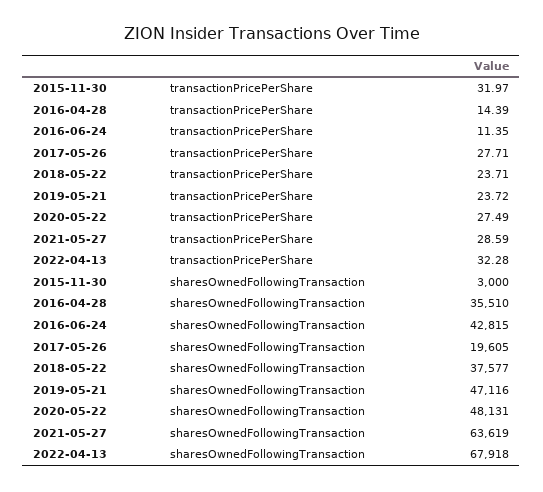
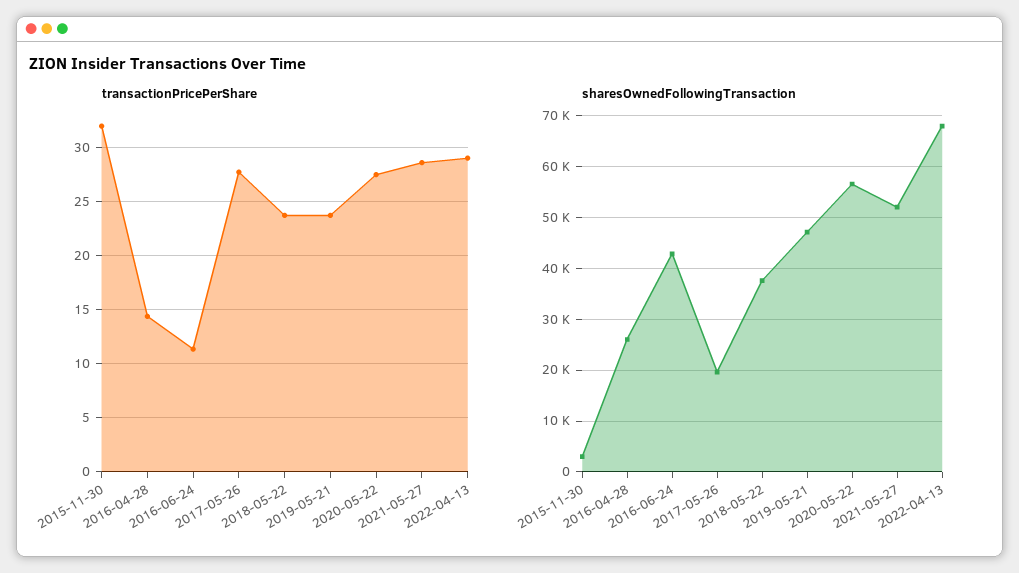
  {
    "transactionPricePerShare": {
      "2015-11-30": 31.97,
      "2016-04-28": 14.39,
      "2016-06-24": 11.35,
      "2017-05-26": 27.71,
      "2018-05-22": 23.71,
      "2019-05-21": 23.72,
      "2020-05-22": 27.49,
      "2021-05-27": 28.59,
-     "2022-04-13": 32.28
+     "2022-04-13": 29
    },
    "sharesOwnedFollowingTransaction": {
      "2015-11-30": 3000,
-     "2016-04-28": 35510,
+     "2016-04-28": 26000,
      "2016-06-24": 42815,
      "2017-05-26": 19605,
      "2018-05-22": 37577,
      "2019-05-21": 47116,
-     "2020-05-22": 48131,
+     "2020-05-22": 56000,
-     "2021-05-27": 63619,
+     "2021-05-27": 52000,
      "2022-04-13": 67918
    }
  }

